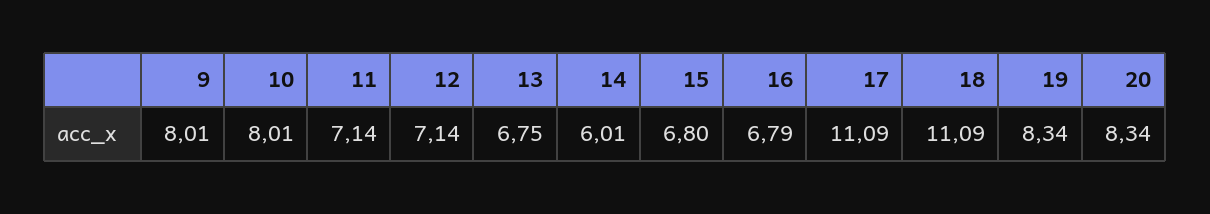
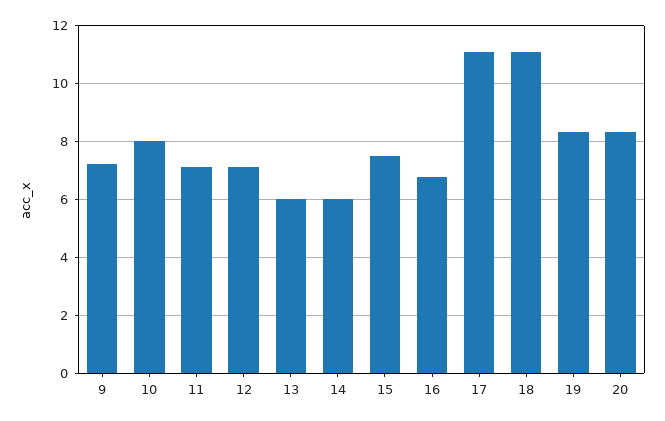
  {
-   "9": 8.01,
+   "9": 7.25,
    "10": 8.01,
    "11": 7.14,
    "12": 7.14,
-   "13": 6.75,
+   "13": 6,
    "14": 6.01,
-   "15": 6.8,
+   "15": 7.5,
    "16": 6.79,
    "17": 11.09,
    "18": 11.09,
    "19": 8.34,
    "20": 8.34
  }

